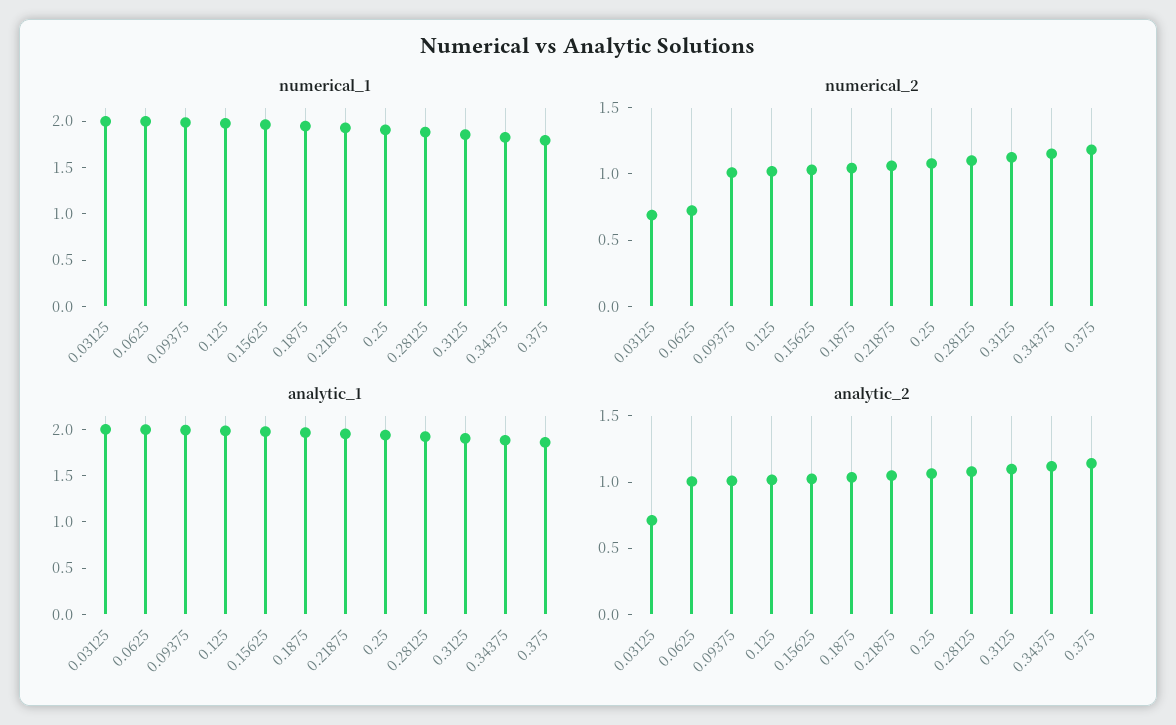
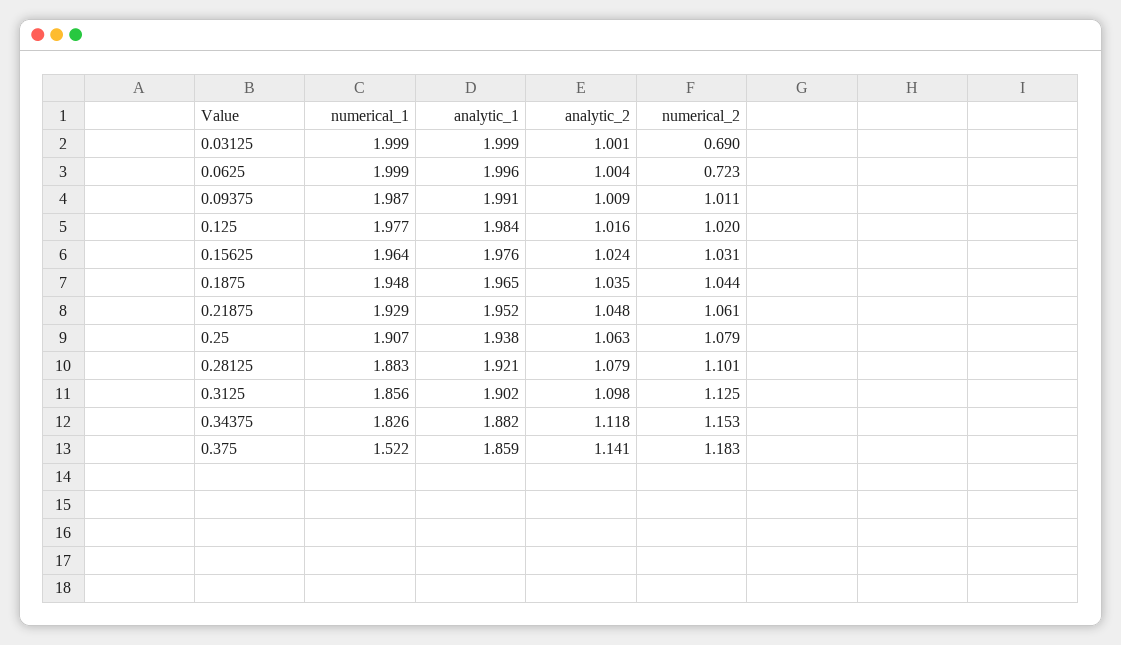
  {
    "numerical_1": {
      "0.03125": 1.999,
      "0.0625": 1.999,
      "0.09375": 1.987,
      "0.125": 1.977,
      "0.15625": 1.964,
      "0.1875": 1.948,
      "0.21875": 1.929,
      "0.25": 1.907,
      "0.28125": 1.883,
      "0.3125": 1.856,
      "0.34375": 1.826,
-     "0.375": 1.8
+     "0.375": 1.522
    },
    "numerical_2": {
      "0.03125": 0.69,
      "0.0625": 0.723,
      "0.09375": 1.011,
      "0.125": 1.02,
      "0.15625": 1.031,
      "0.1875": 1.044,
      "0.21875": 1.061,
      "0.25": 1.079,
      "0.28125": 1.101,
      "0.3125": 1.125,
      "0.34375": 1.153,
      "0.375": 1.183
    },
    "analytic_1": {
      "0.03125": 1.999,
      "0.0625": 1.996,
      "0.09375": 1.991,
      "0.125": 1.984,
      "0.15625": 1.976,
      "0.1875": 1.965,
      "0.21875": 1.952,
      "0.25": 1.938,
      "0.28125": 1.921,
      "0.3125": 1.902,
      "0.34375": 1.882,
      "0.375": 1.859
    },
    "analytic_2": {
-     "0.03125": 0.7,
+     "0.03125": 1.001,
      "0.0625": 1.004,
      "0.09375": 1.009,
      "0.125": 1.016,
      "0.15625": 1.024,
      "0.1875": 1.035,
      "0.21875": 1.048,
      "0.25": 1.063,
      "0.28125": 1.079,
      "0.3125": 1.098,
      "0.34375": 1.118,
      "0.375": 1.141
    }
  }

